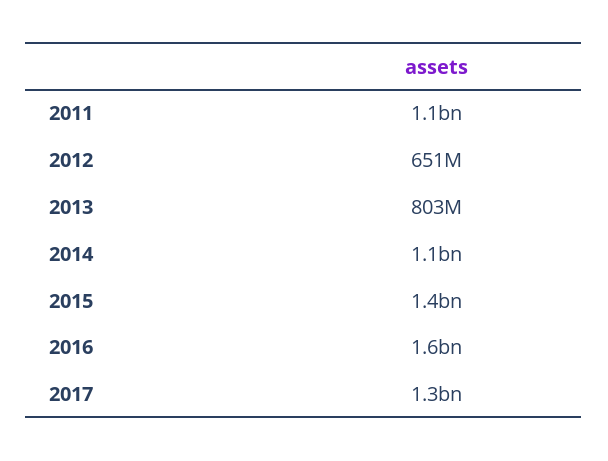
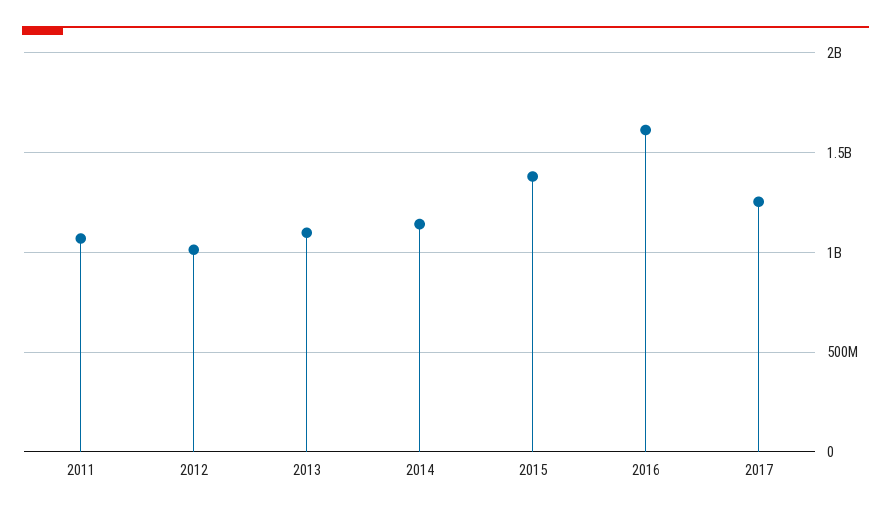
  {
    "2011": 1100000000,
-   "2012": 651000000,
+   "2012": 1000000000,
-   "2013": 803000000,
+   "2013": 1100000000,
    "2014": 1100000000,
    "2015": 1400000000,
    "2016": 1600000000,
    "2017": 1300000000
  }

